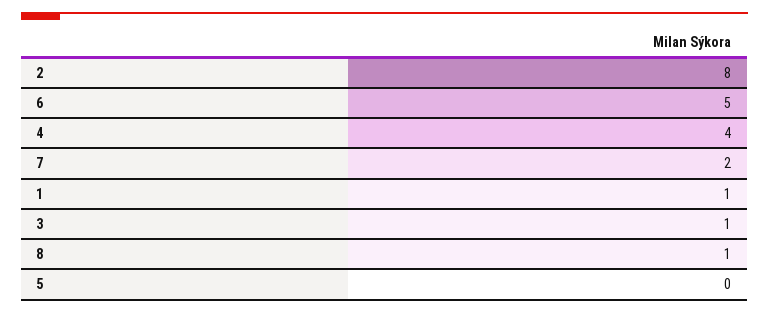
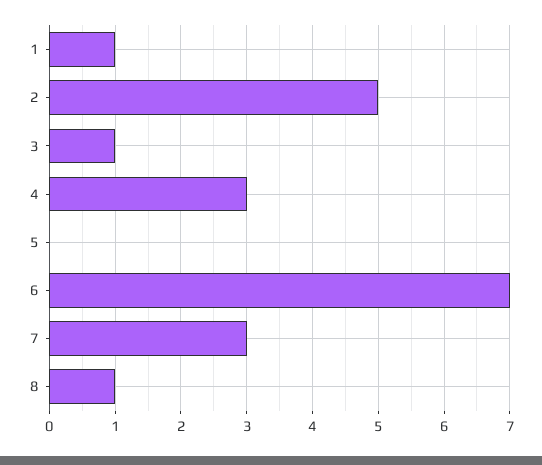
  {
-   "2": 8,
+   "2": 5,
-   "6": 5,
+   "6": 7,
-   "4": 4,
+   "4": 3,
-   "7": 2,
+   "7": 3,
    "1": 1,
    "3": 1,
    "8": 1,
    "5": 0
  }

